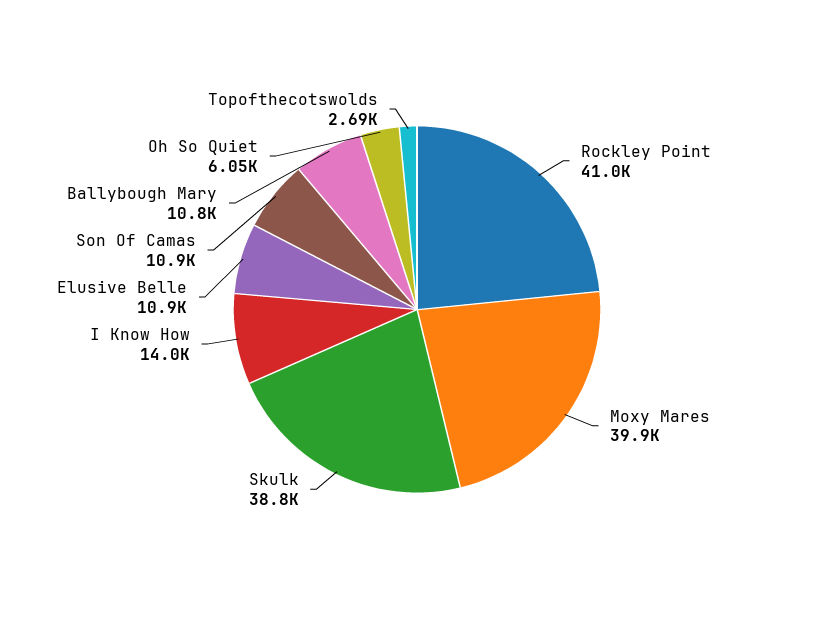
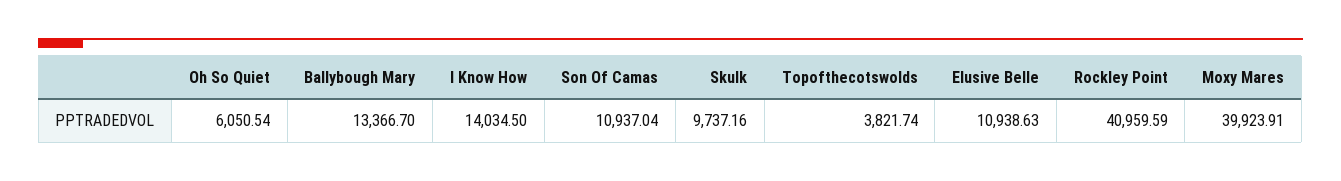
  {
    "Rockley Point": 40959.59,
    "Moxy Mares": 39923.91,
-   "Skulk": 38800,
+   "Skulk": 9737.16,
    "I Know How": 14034.5,
    "Elusive Belle": 10938.63,
    "Son Of Camas": 10937.04,
-   "Ballybough Mary": 10800,
+   "Ballybough Mary": 13366.7,
    "Oh So Quiet": 6050.54,
-   "Topofthecotswolds": 2690
+   "Topofthecotswolds": 3821.74
  }

